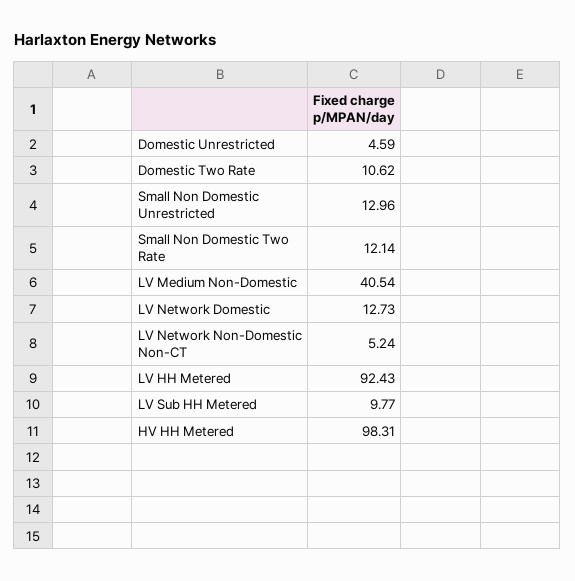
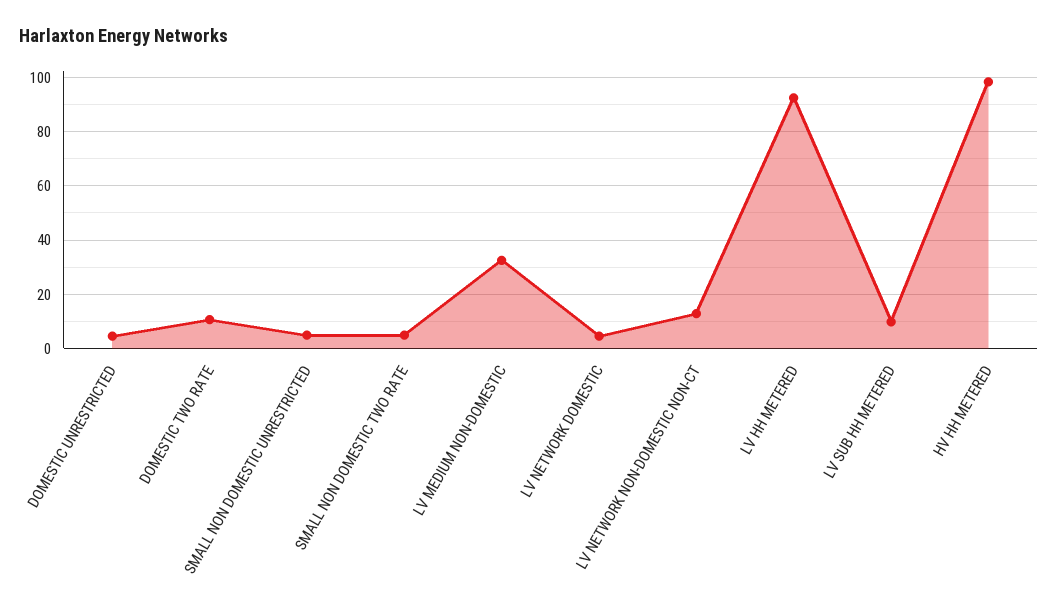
  {
    "Domestic Unrestricted": 4.59,
    "Domestic Two Rate": 10.62,
-   "Small Non Domestic Unrestricted": 12.96,
+   "Small Non Domestic Unrestricted": 5,
-   "Small Non Domestic Two Rate": 12.14,
+   "Small Non Domestic Two Rate": 5,
-   "LV Medium Non-Domestic": 40.54,
+   "LV Medium Non-Domestic": 32.5,
-   "LV Network Domestic": 12.73,
+   "LV Network Domestic": 5,
-   "LV Network Non-Domestic Non-CT": 5.24,
+   "LV Network Non-Domestic Non-CT": 12.5,
    "LV HH Metered": 92.43,
    "LV Sub HH Metered": 9.77,
    "HV HH Metered": 98.31
  }

